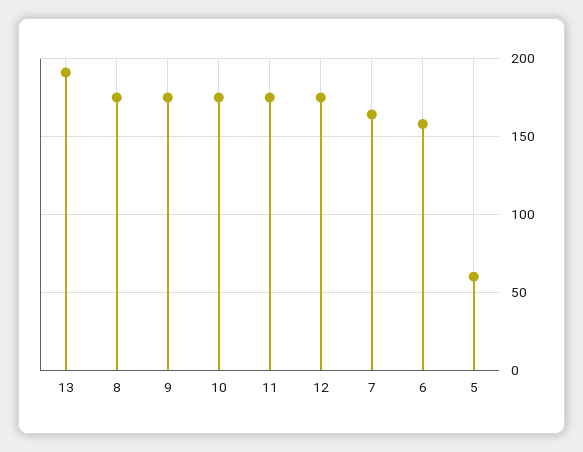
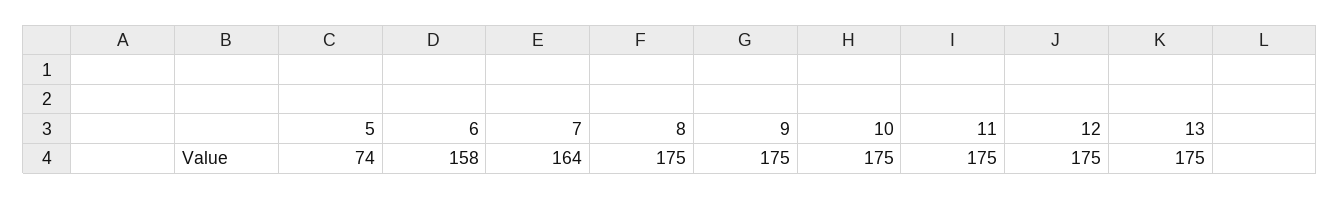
  {
-   "13": 190,
+   "13": 175,
    "8": 175,
    "9": 175,
    "10": 175,
    "11": 175,
    "12": 175,
    "7": 164,
    "6": 158,
-   "5": 60
+   "5": 74
  }

